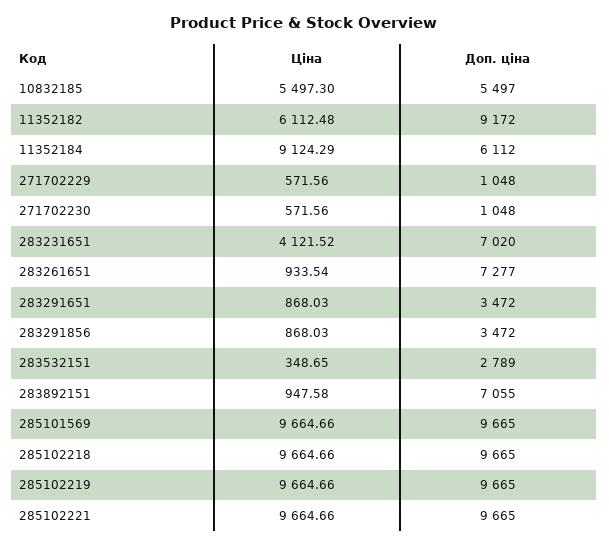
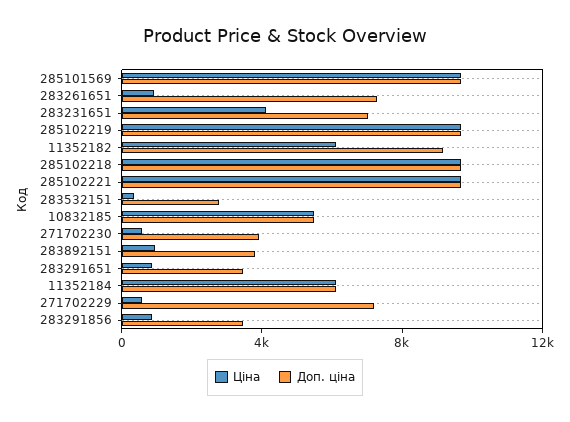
  {
    "Ціна": {
      "10832185": 5497.3,
      "11352182": 6112.48,
-     "11352184": 9124.29,
+     "11352184": 6000,
      "271702229": 571.56,
      "271702230": 571.56,
      "283231651": 4121.52,
      "283261651": 933.54,
      "283291651": 868.03,
      "283291856": 868.03,
      "283532151": 348.65,
      "283892151": 947.58,
      "285101569": 9664.66,
      "285102218": 9664.66,
      "285102219": 9664.66,
      "285102221": 9664.66
    },
    "Доп. ціна": {
      "10832185": 5497,
      "11352182": 9172,
      "11352184": 6112,
-     "271702229": 1048,
+     "271702229": 7000,
-     "271702230": 1048,
+     "271702230": 4000,
      "283231651": 7020,
      "283261651": 7277,
      "283291651": 3472,
      "283291856": 3472,
      "283532151": 2789,
-     "283892151": 7055,
+     "283892151": 4000,
      "285101569": 9665,
      "285102218": 9665,
      "285102219": 9665,
      "285102221": 9665
    }
  }

